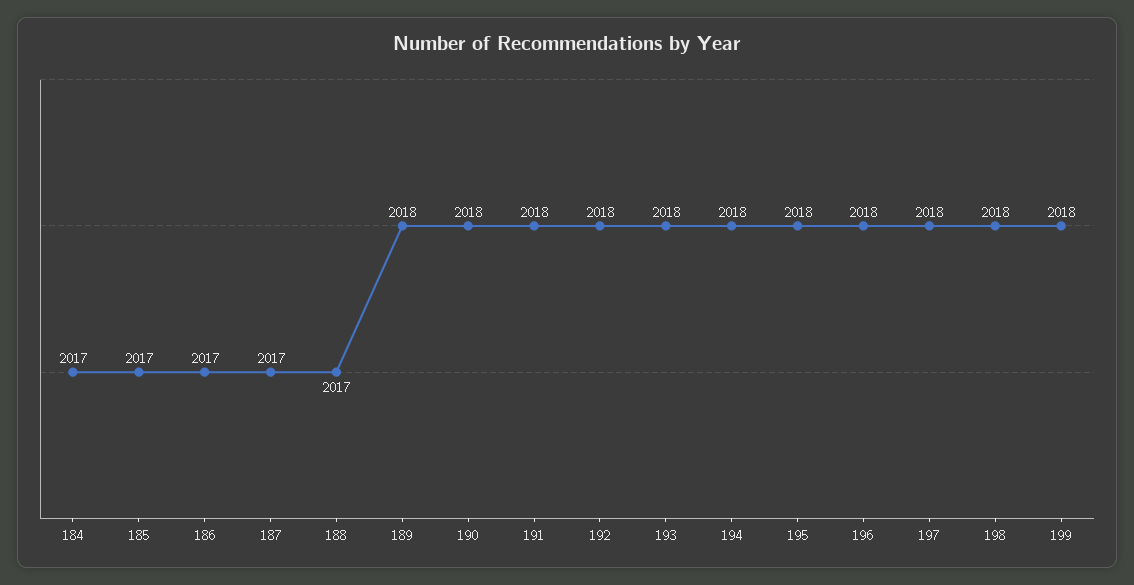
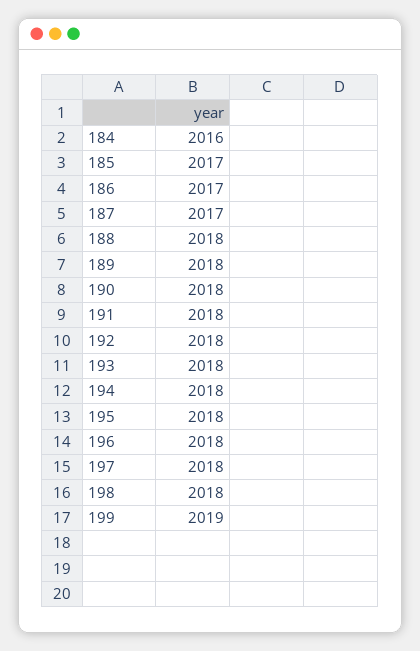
  {
-   "184": 2017,
+   "184": 2016,
    "185": 2017,
    "186": 2017,
    "187": 2017,
-   "188": 2017,
+   "188": 2018,
    "189": 2018,
    "190": 2018,
    "191": 2018,
    "192": 2018,
    "193": 2018,
    "194": 2018,
    "195": 2018,
    "196": 2018,
    "197": 2018,
    "198": 2018,
-   "199": 2018
+   "199": 2019
  }

